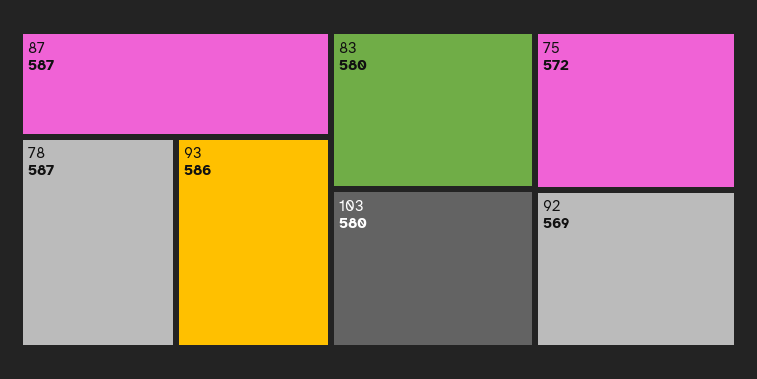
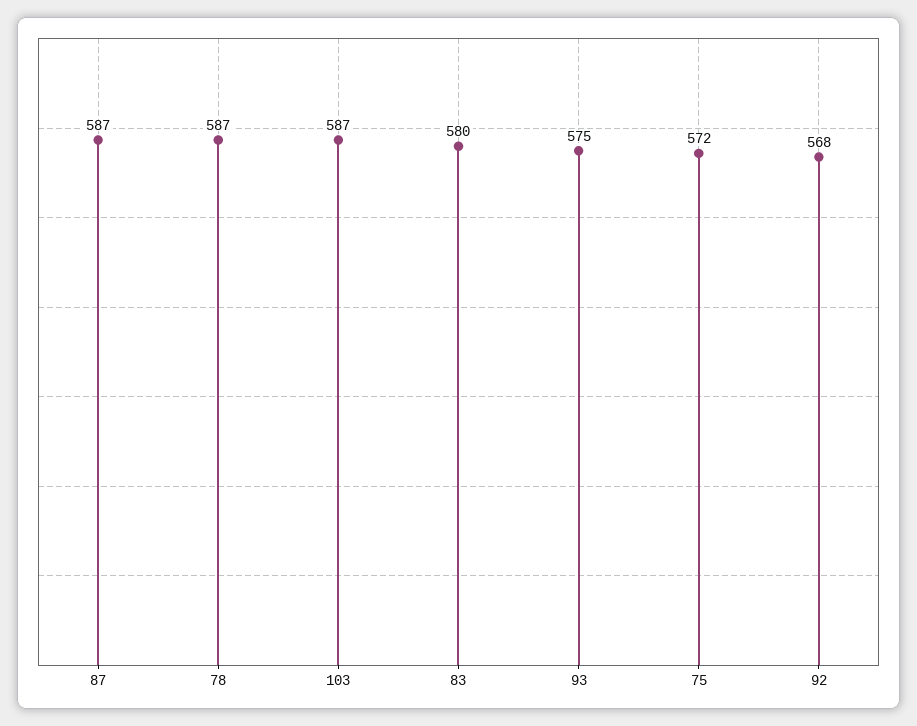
  {
    "87": 587,
    "78": 587,
-   "93": 586,
+   "93": 575,
    "83": 580,
-   "103": 580,
+   "103": 587,
    "75": 572,
-   "92": 569
+   "92": 568
  }

